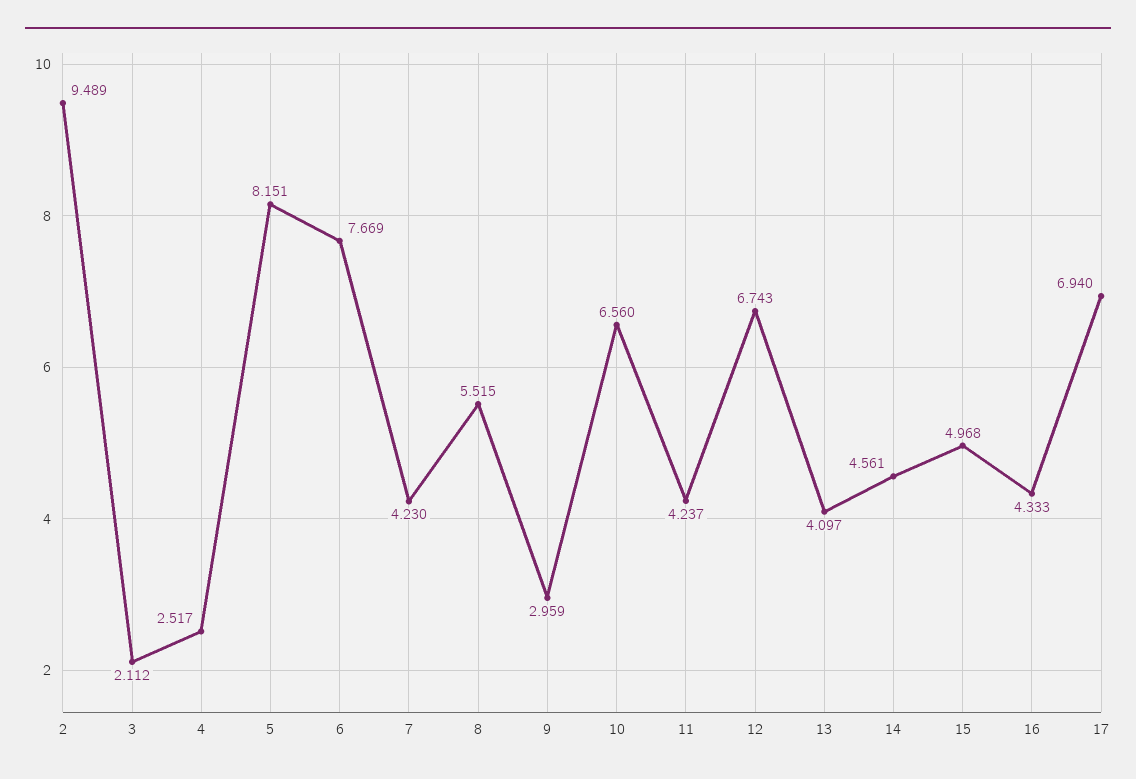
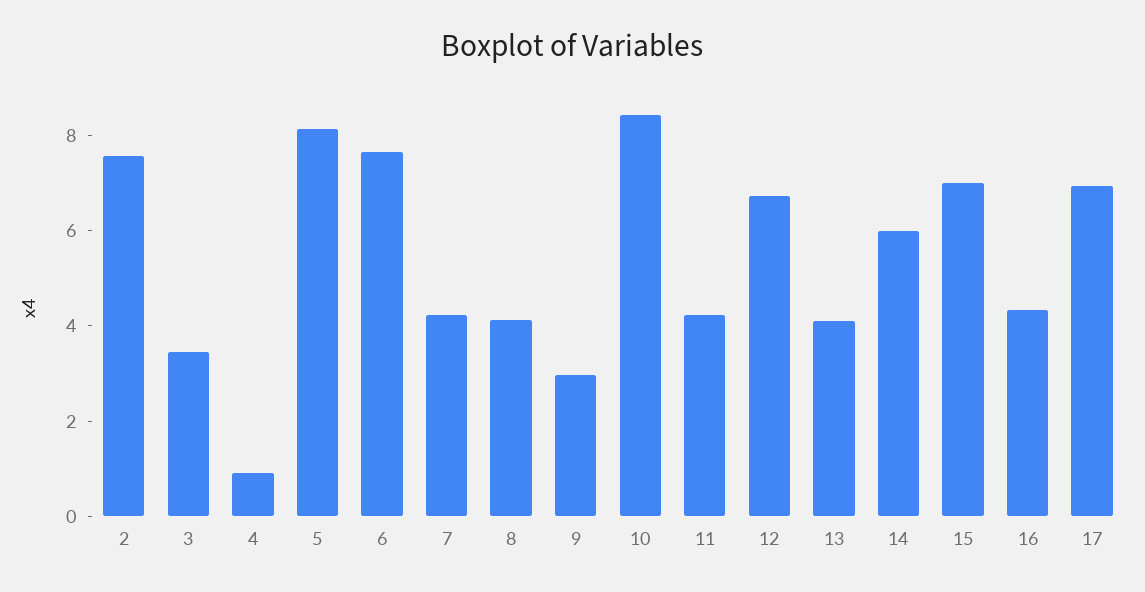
  {
-   "2": 9.489,
+   "2": 7.5,
-   "3": 2.112,
+   "3": 3.5,
-   "4": 2.517,
+   "4": 1,
    "5": 8.151,
    "6": 7.669,
    "7": 4.23,
-   "8": 5.515,
+   "8": 4,
    "9": 2.959,
-   "10": 6.56,
+   "10": 8.5,
    "11": 4.237,
    "12": 6.743,
    "13": 4.097,
-   "14": 4.561,
+   "14": 6,
-   "15": 4.968,
+   "15": 7,
    "16": 4.333,
    "17": 6.94
  }

